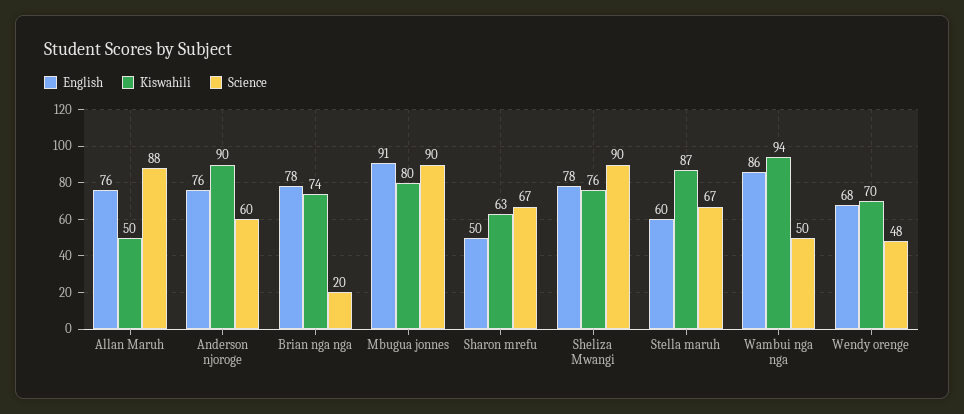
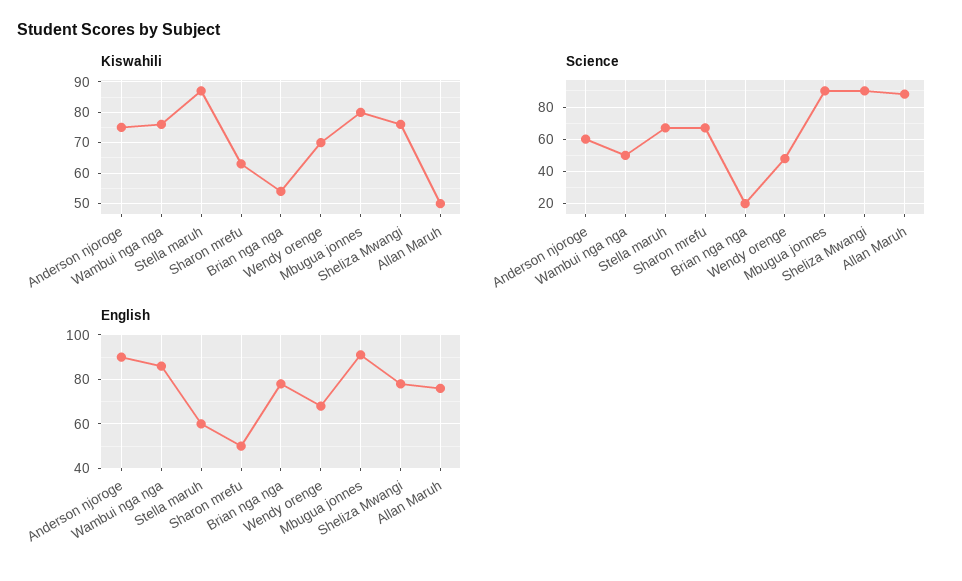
  {
    "English": {
      "Allan Maruh": 76,
-     "Anderson njoroge": 76,
+     "Anderson njoroge": 90,
      "Brian nga nga": 78,
      "Mbugua jonnes": 91,
      "Sharon mrefu": 50,
      "Sheliza Mwangi": 78,
      "Stella maruh": 60,
      "Wambui nga nga": 86,
      "Wendy orenge": 68
    },
    "Kiswahili": {
      "Allan Maruh": 50,
-     "Anderson njoroge": 90,
+     "Anderson njoroge": 75,
-     "Brian nga nga": 74,
+     "Brian nga nga": 55,
      "Mbugua jonnes": 80,
      "Sharon mrefu": 63,
      "Sheliza Mwangi": 76,
      "Stella maruh": 87,
-     "Wambui nga nga": 94,
+     "Wambui nga nga": 75,
      "Wendy orenge": 70
    },
    "Science": {
      "Allan Maruh": 88,
      "Anderson njoroge": 60,
      "Brian nga nga": 20,
      "Mbugua jonnes": 90,
      "Sharon mrefu": 67,
      "Sheliza Mwangi": 90,
      "Stella maruh": 67,
      "Wambui nga nga": 50,
      "Wendy orenge": 48
    }
  }

